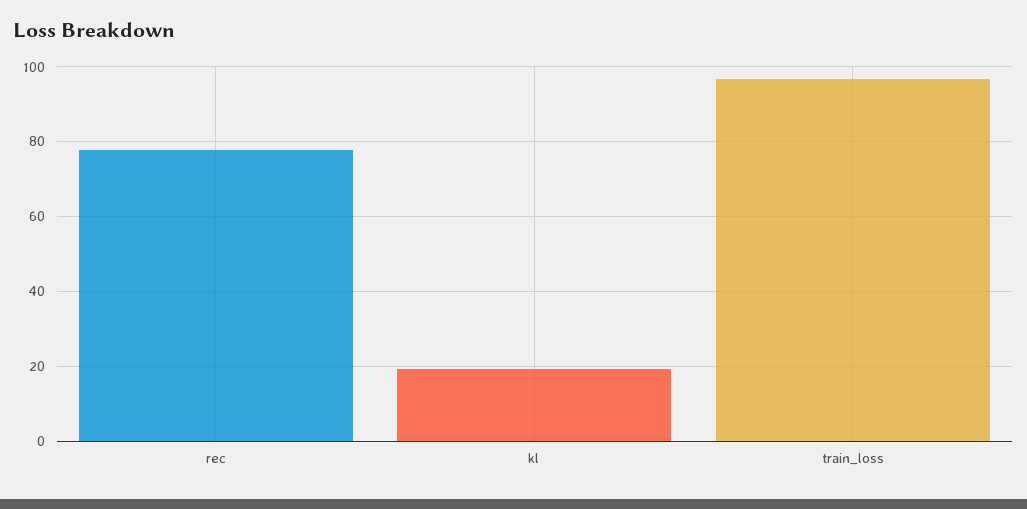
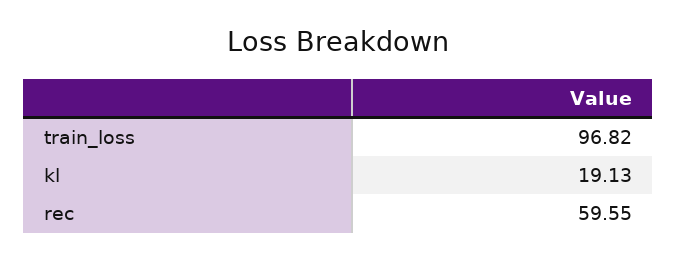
  {
-   "rec": 78,
+   "rec": 59.55,
    "kl": 19.13,
    "train_loss": 96.82
  }

